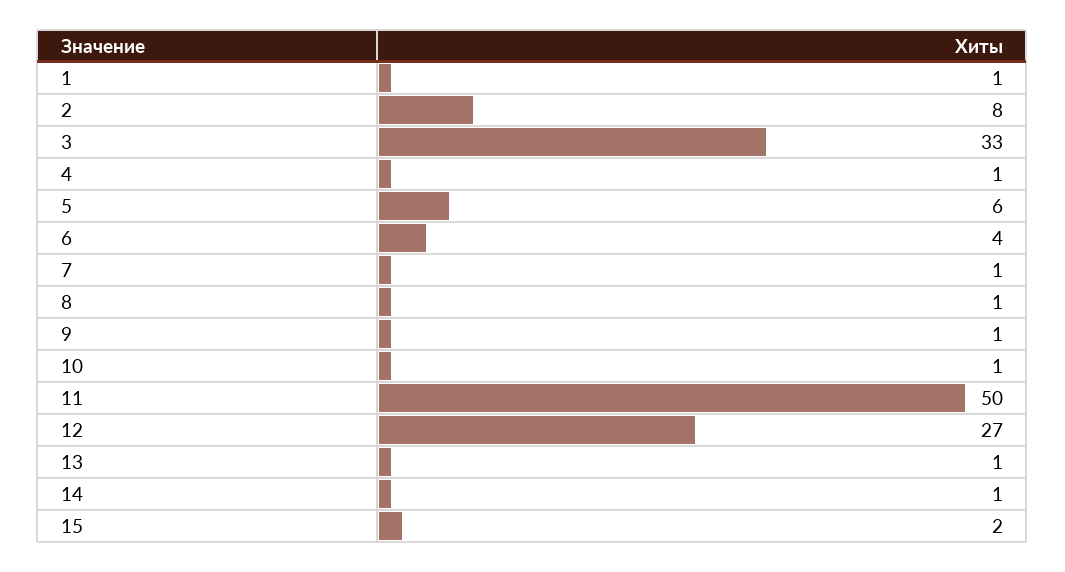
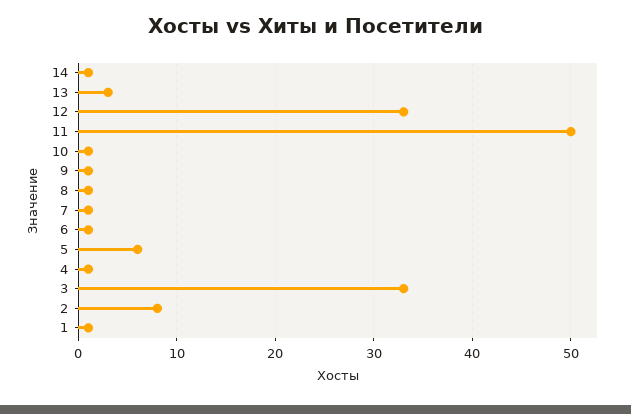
  {
    "1": 1,
    "2": 8,
    "3": 33,
    "4": 1,
    "5": 6,
-   "6": 4,
+   "6": 1,
    "7": 1,
    "8": 1,
    "9": 1,
    "10": 1,
    "11": 50,
-   "12": 27,
+   "12": 33,
-   "13": 1,
+   "13": 3,
-   "14": 1,
+   "14": 1
-   "15": 2
  }

